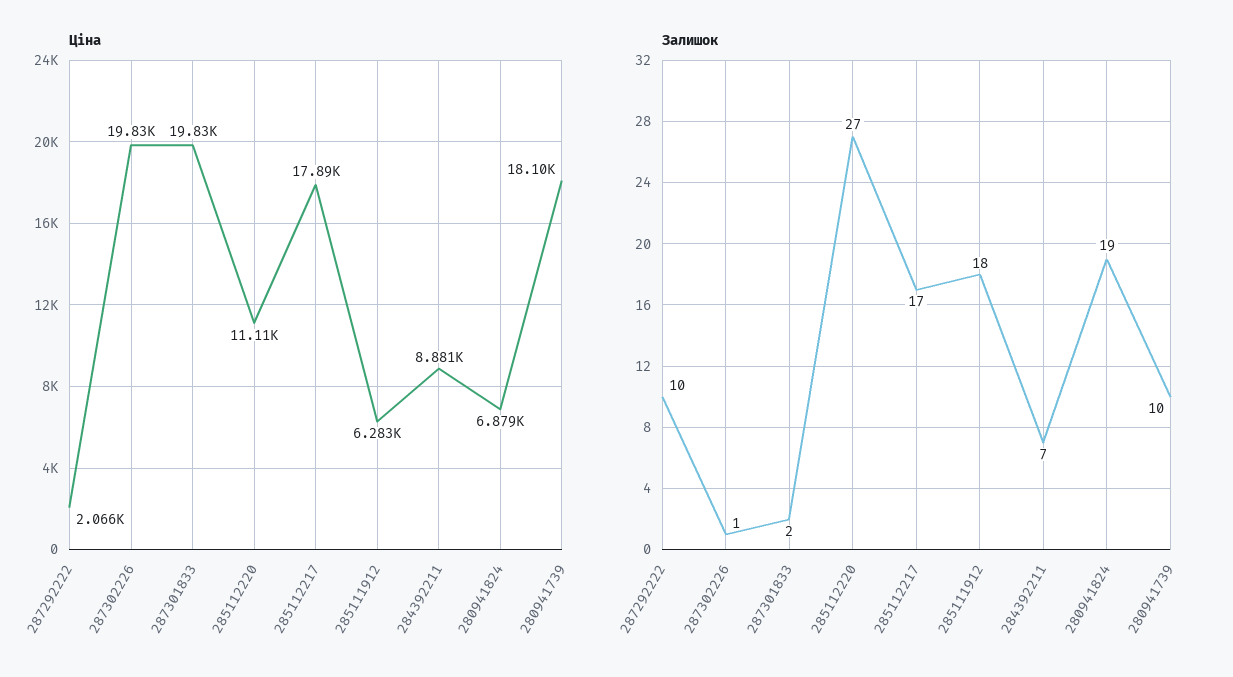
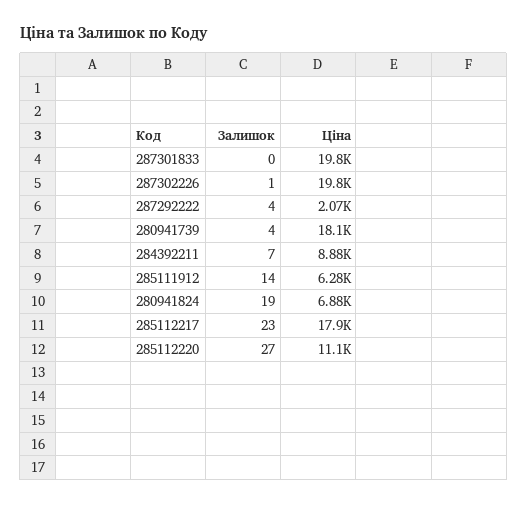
  {
    "Ціна": {
      "287292222": 2066,
      "287302226": 19830,
      "287301833": 19830,
      "285112220": 11110,
      "285112217": 17890,
      "285111912": 6283,
      "284392211": 8881,
      "280941824": 6879,
      "280941739": 18100
    },
    "Залишок": {
-     "287292222": 10,
+     "287292222": 4,
      "287302226": 1,
-     "287301833": 2,
+     "287301833": 0,
      "285112220": 27,
-     "285112217": 17,
+     "285112217": 23,
-     "285111912": 18,
+     "285111912": 14,
      "284392211": 7,
      "280941824": 19,
-     "280941739": 10
+     "280941739": 4
    }
  }

